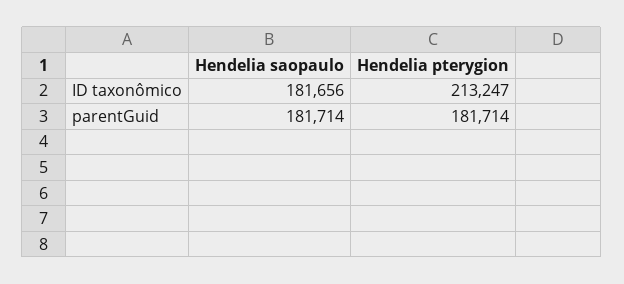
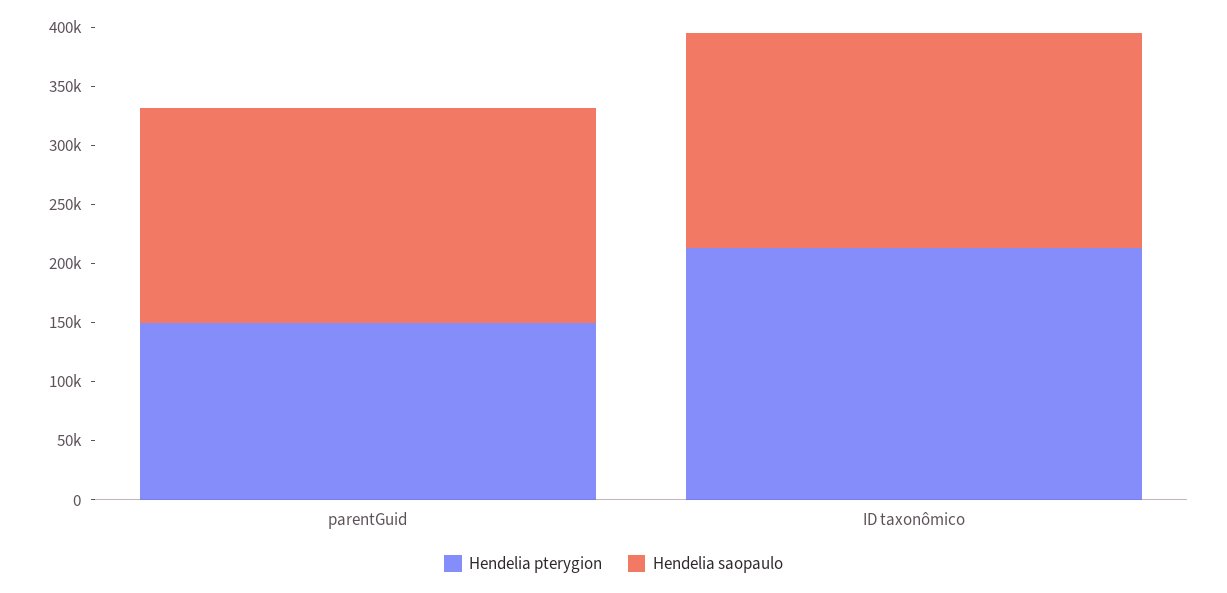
  {
    "Hendelia saopaulo": {
      "ID taxonômico": 181656,
      "parentGuid": 181714
    },
    "Hendelia pterygion": {
      "ID taxonômico": 213247,
-     "parentGuid": 181714
+     "parentGuid": 150000
    }
  }

